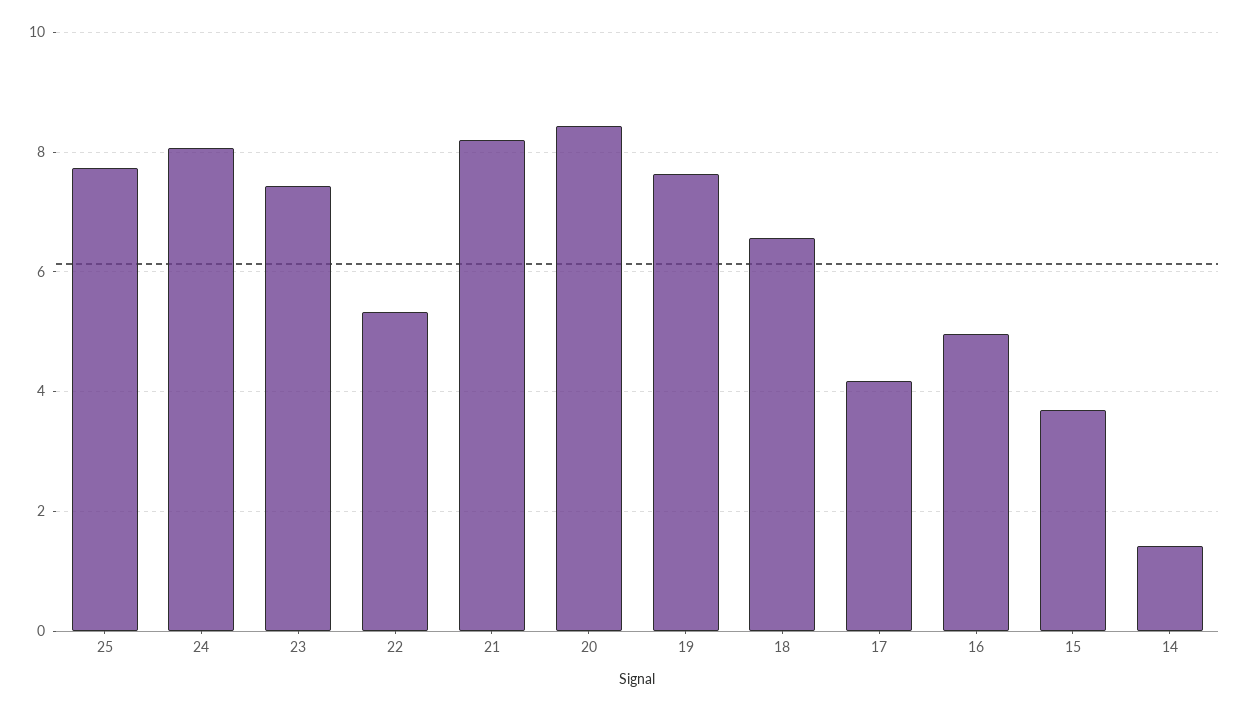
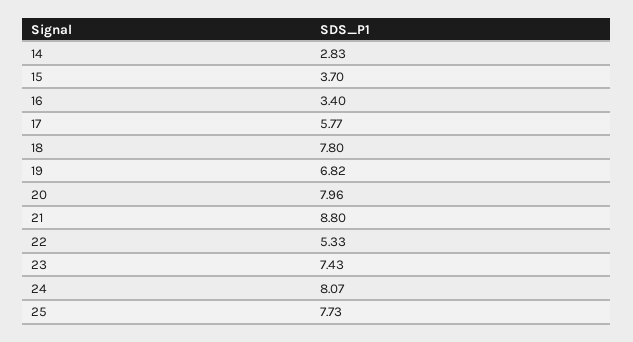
  {
    "25": 7.73,
    "24": 8.07,
    "23": 7.43,
    "22": 5.33,
-   "21": 8.2,
+   "21": 8.8,
-   "20": 8.4,
+   "20": 7.96,
-   "19": 7.6,
+   "19": 6.82,
-   "18": 6.6,
+   "18": 7.8,
-   "17": 4.2,
+   "17": 5.77,
-   "16": 5,
+   "16": 3.4,
    "15": 3.7,
-   "14": 1.4
+   "14": 2.83
  }

